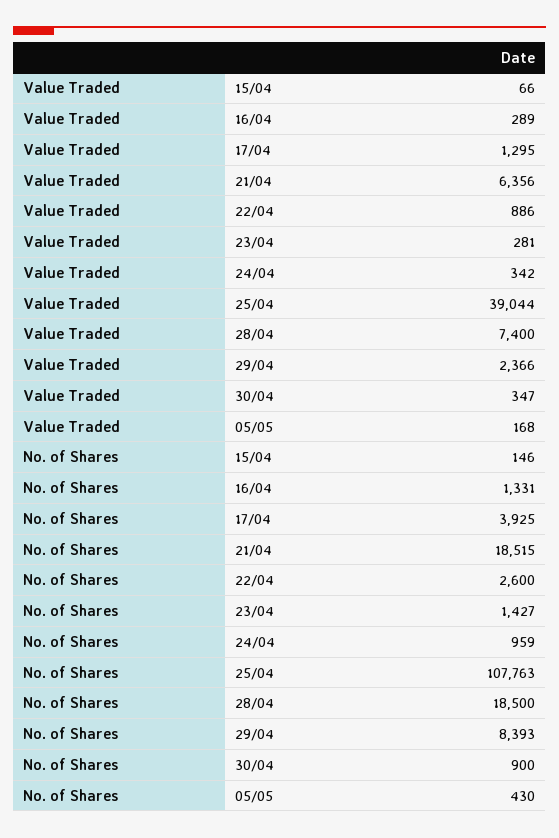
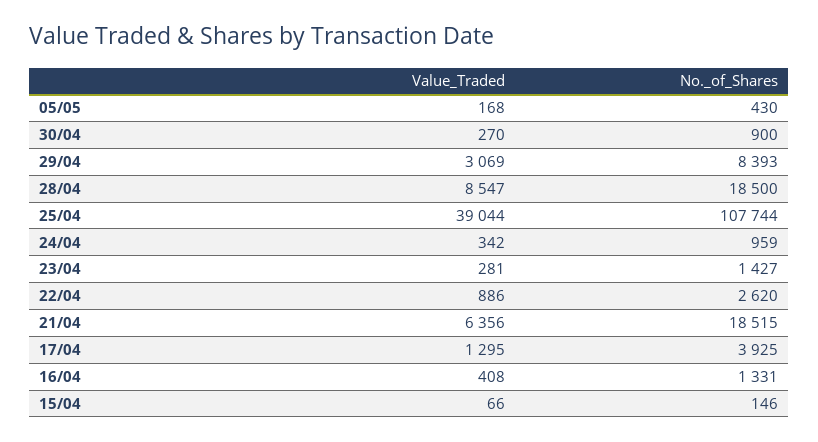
  {
    "Value Traded": {
      "15/04": 66,
-     "16/04": 289,
+     "16/04": 408,
      "17/04": 1295,
      "21/04": 6356,
      "22/04": 886,
      "23/04": 281,
      "24/04": 342,
      "25/04": 39044,
-     "28/04": 7400,
+     "28/04": 8547,
-     "29/04": 2366,
+     "29/04": 3069,
-     "30/04": 347,
+     "30/04": 270,
      "05/05": 168
    },
    "No. of Shares": {
      "15/04": 146,
      "16/04": 1331,
      "17/04": 3925,
      "21/04": 18515,
-     "22/04": 2600,
+     "22/04": 2620,
      "23/04": 1427,
      "24/04": 959,
-     "25/04": 107763,
+     "25/04": 107744,
      "28/04": 18500,
      "29/04": 8393,
      "30/04": 900,
      "05/05": 430
    }
  }

